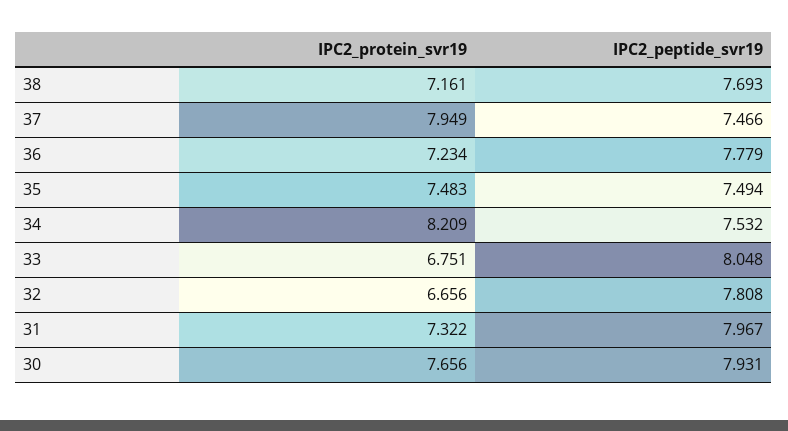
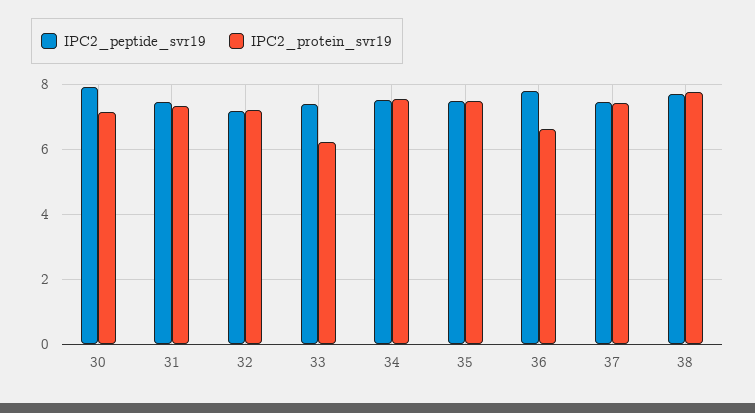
  {
    "IPC2_protein_svr19": {
-     "38": 7.161,
+     "38": 7.8,
-     "37": 7.949,
+     "37": 7.4,
-     "36": 7.234,
+     "36": 6.6,
      "35": 7.483,
-     "34": 8.209,
+     "34": 7.6,
-     "33": 6.751,
+     "33": 6.2,
-     "32": 6.656,
+     "32": 7.2,
      "31": 7.322,
-     "30": 7.656
+     "30": 7.2
    },
    "IPC2_peptide_svr19": {
      "38": 7.693,
      "37": 7.466,
      "36": 7.779,
      "35": 7.494,
      "34": 7.532,
-     "33": 8.048,
+     "33": 7.4,
-     "32": 7.808,
+     "32": 7.2,
-     "31": 7.967,
+     "31": 7.4,
      "30": 7.931
    }
  }

